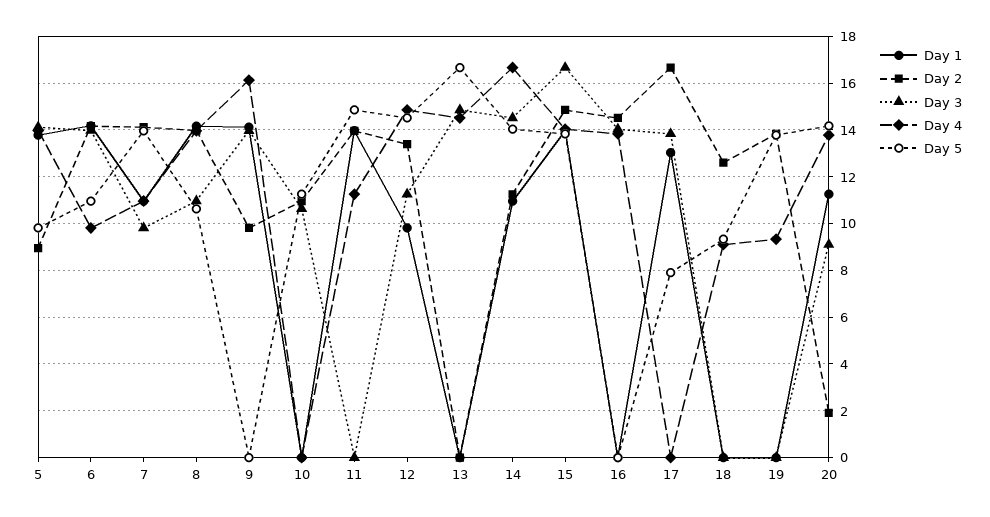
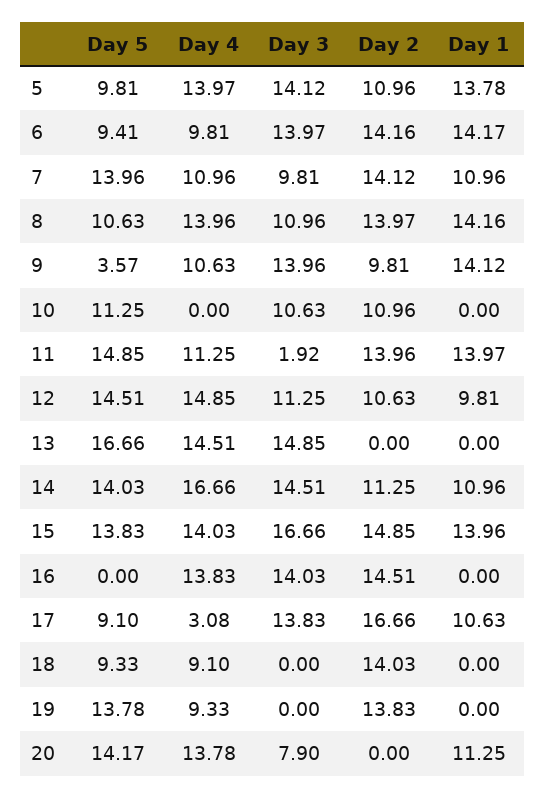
  {
    "Day 1": {
      "5": 13.78,
      "6": 14.17,
      "7": 10.96,
      "8": 14.16,
      "9": 14.12,
      "10": 0,
      "11": 13.97,
      "12": 9.81,
      "13": 0,
      "14": 10.96,
      "15": 13.96,
      "16": 0,
-     "17": 13,
+     "17": 10.63,
      "18": 0,
      "19": 0,
      "20": 11.25
    },
    "Day 2": {
-     "5": 9,
+     "5": 10.96,
      "6": 14.16,
      "7": 14.12,
      "8": 13.97,
      "9": 9.81,
      "10": 10.96,
      "11": 13.96,
-     "12": 13.5,
+     "12": 10.63,
      "13": 0,
      "14": 11.25,
      "15": 14.85,
      "16": 14.51,
      "17": 16.66,
-     "18": 12.5,
+     "18": 14.03,
      "19": 13.83,
-     "20": 2
+     "20": 0
    },
    "Day 3": {
      "5": 14.12,
      "6": 13.97,
      "7": 9.81,
      "8": 10.96,
      "9": 13.96,
      "10": 10.63,
-     "11": 0,
+     "11": 1.92,
      "12": 11.25,
      "13": 14.85,
      "14": 14.51,
      "15": 16.66,
      "16": 14.03,
      "17": 13.83,
      "18": 0,
      "19": 0,
-     "20": 9
+     "20": 7.9
    },
    "Day 4": {
      "5": 13.97,
      "6": 9.81,
      "7": 10.96,
      "8": 13.96,
-     "9": 16,
+     "9": 10.63,
      "10": 0,
      "11": 11.25,
      "12": 14.85,
      "13": 14.51,
      "14": 16.66,
      "15": 14.03,
      "16": 13.83,
-     "17": 0,
+     "17": 3.08,
      "18": 9.1,
      "19": 9.33,
      "20": 13.78
    },
    "Day 5": {
      "5": 9.81,
-     "6": 11,
+     "6": 9.41,
      "7": 13.96,
      "8": 10.63,
-     "9": 0,
+     "9": 3.57,
      "10": 11.25,
      "11": 14.85,
      "12": 14.51,
      "13": 16.66,
      "14": 14.03,
      "15": 13.83,
      "16": 0,
-     "17": 8,
+     "17": 9.1,
      "18": 9.33,
      "19": 13.78,
      "20": 14.17
    }
  }

